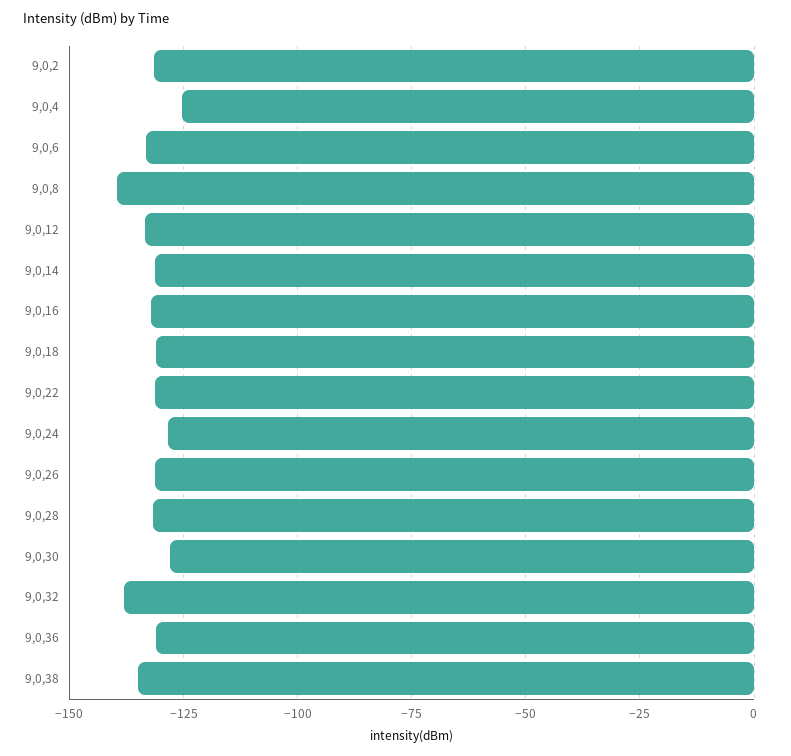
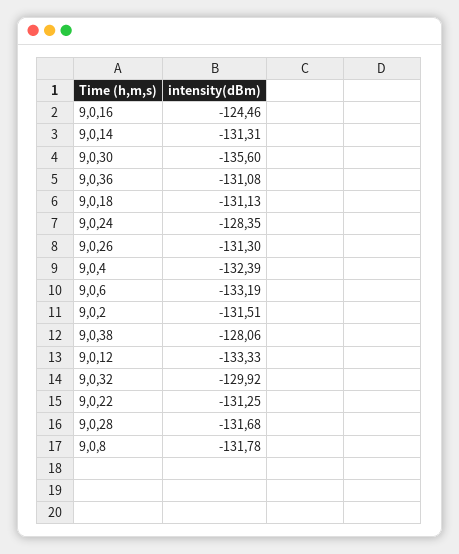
  {
    "9,0,2": -131.51,
-   "9,0,4": -125,
+   "9,0,4": -132.39,
    "9,0,6": -133.19,
-   "9,0,8": -140,
+   "9,0,8": -131.78,
    "9,0,12": -133.33,
    "9,0,14": -131.31,
-   "9,0,16": -132.5,
+   "9,0,16": -124.46,
    "9,0,18": -131.13,
    "9,0,22": -131.25,
    "9,0,24": -128.35,
    "9,0,26": -131.3,
    "9,0,28": -131.68,
-   "9,0,30": -127.5,
+   "9,0,30": -135.6,
-   "9,0,32": -137.5,
+   "9,0,32": -129.92,
    "9,0,36": -131.08,
-   "9,0,38": -135
+   "9,0,38": -128.06
  }

